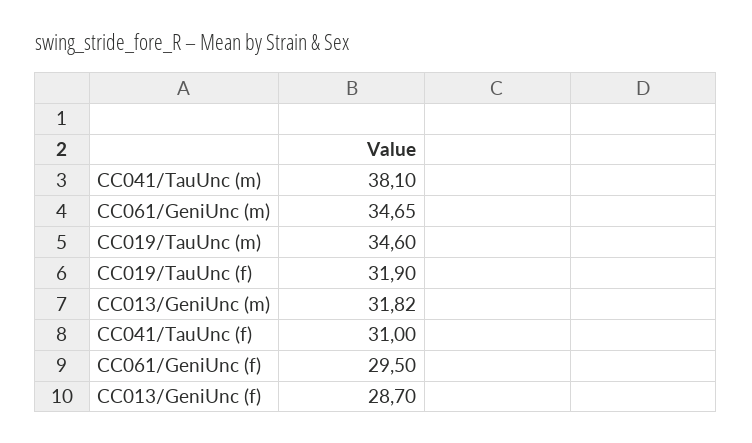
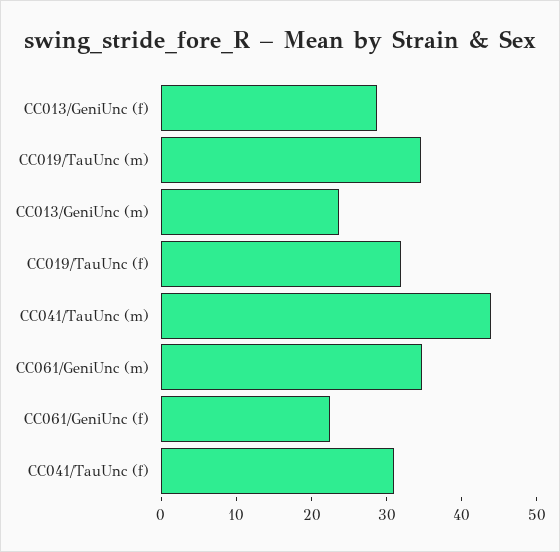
  {
-   "CC041/TauUnc (m)": 38.1,
+   "CC041/TauUnc (m)": 44,
    "CC061/GeniUnc (m)": 34.65,
    "CC019/TauUnc (m)": 34.6,
    "CC019/TauUnc (f)": 31.9,
-   "CC013/GeniUnc (m)": 31.82,
+   "CC013/GeniUnc (m)": 24,
    "CC041/TauUnc (f)": 31,
-   "CC061/GeniUnc (f)": 29.5,
+   "CC061/GeniUnc (f)": 22,
    "CC013/GeniUnc (f)": 28.7
  }

